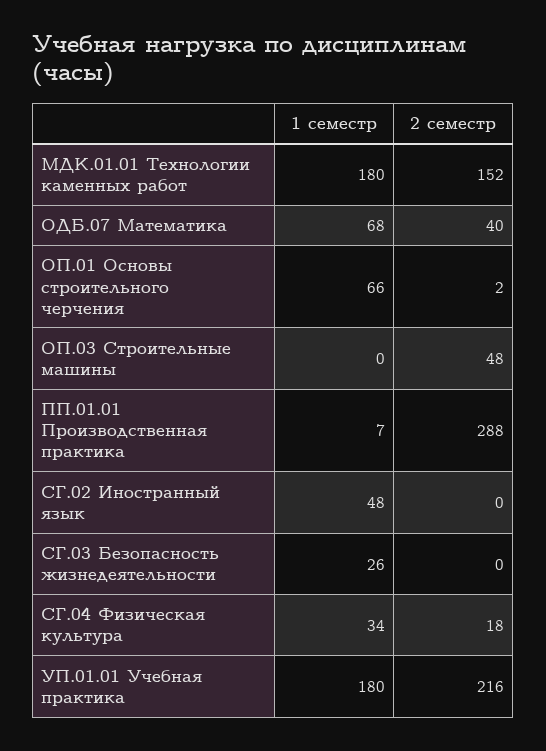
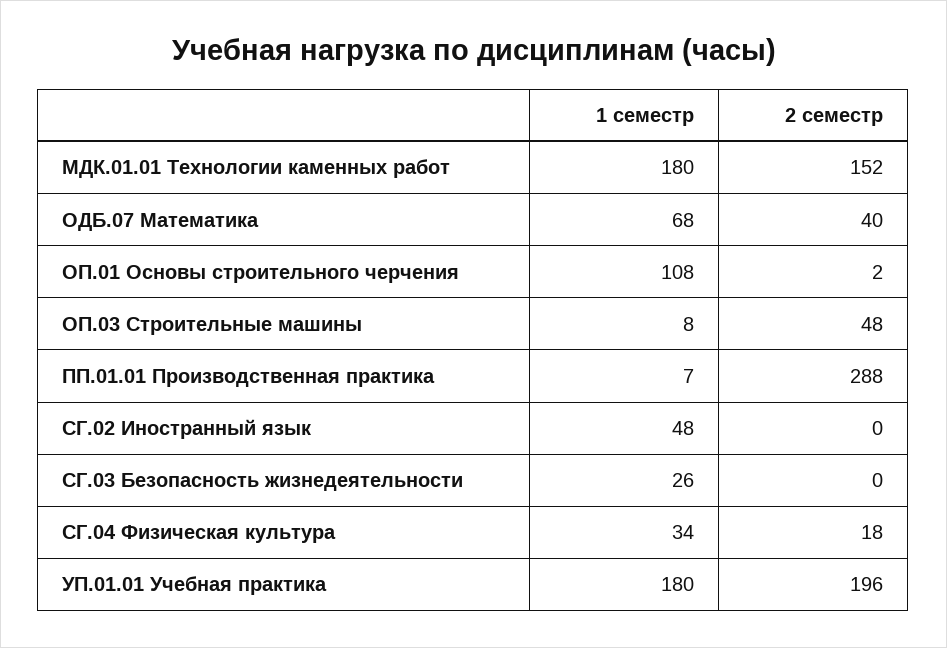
  {
    "1 семестр": {
      "МДК.01.01 Технологии каменных работ": 180,
      "ОДБ.07 Математика": 68,
-     "ОП.01 Основы строительного черчения": 66,
+     "ОП.01 Основы строительного черчения": 108,
-     "ОП.03 Строительные машины": 0,
+     "ОП.03 Строительные машины": 8,
      "ПП.01.01 Производственная практика": 7,
      "СГ.02 Иностранный язык": 48,
      "СГ.03 Безопасность жизнедеятельности": 26,
      "СГ.04 Физическая культура": 34,
      "УП.01.01 Учебная практика": 180
    },
    "2 семестр": {
      "МДК.01.01 Технологии каменных работ": 152,
      "ОДБ.07 Математика": 40,
      "ОП.01 Основы строительного черчения": 2,
      "ОП.03 Строительные машины": 48,
      "ПП.01.01 Производственная практика": 288,
      "СГ.02 Иностранный язык": 0,
      "СГ.03 Безопасность жизнедеятельности": 0,
      "СГ.04 Физическая культура": 18,
-     "УП.01.01 Учебная практика": 216
+     "УП.01.01 Учебная практика": 196
    }
  }

